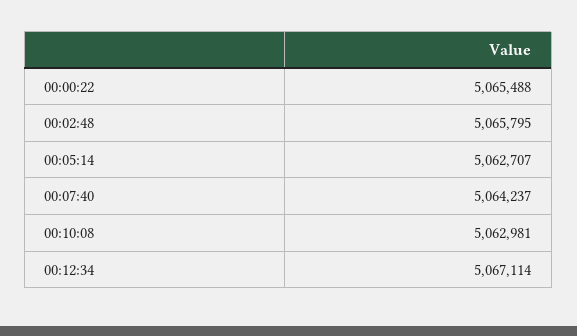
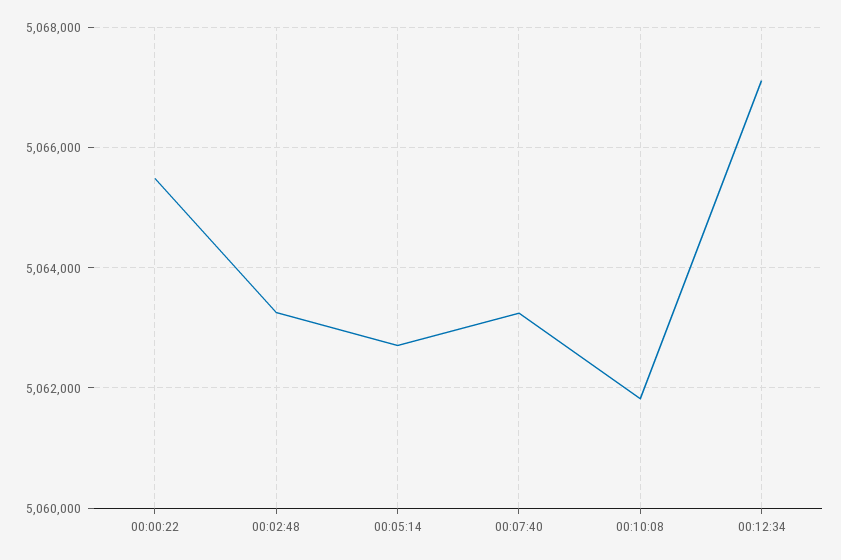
  {
    "00:00:22": 5065488,
-   "00:02:48": 5065795,
+   "00:02:48": 5063200,
    "00:05:14": 5062707,
-   "00:07:40": 5064237,
+   "00:07:40": 5063200,
-   "00:10:08": 5062981,
+   "00:10:08": 5061800,
    "00:12:34": 5067114
  }

